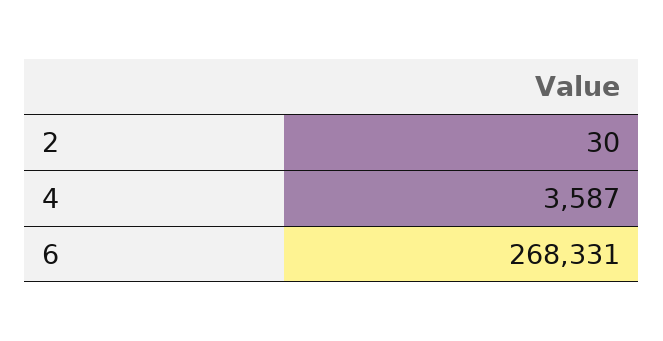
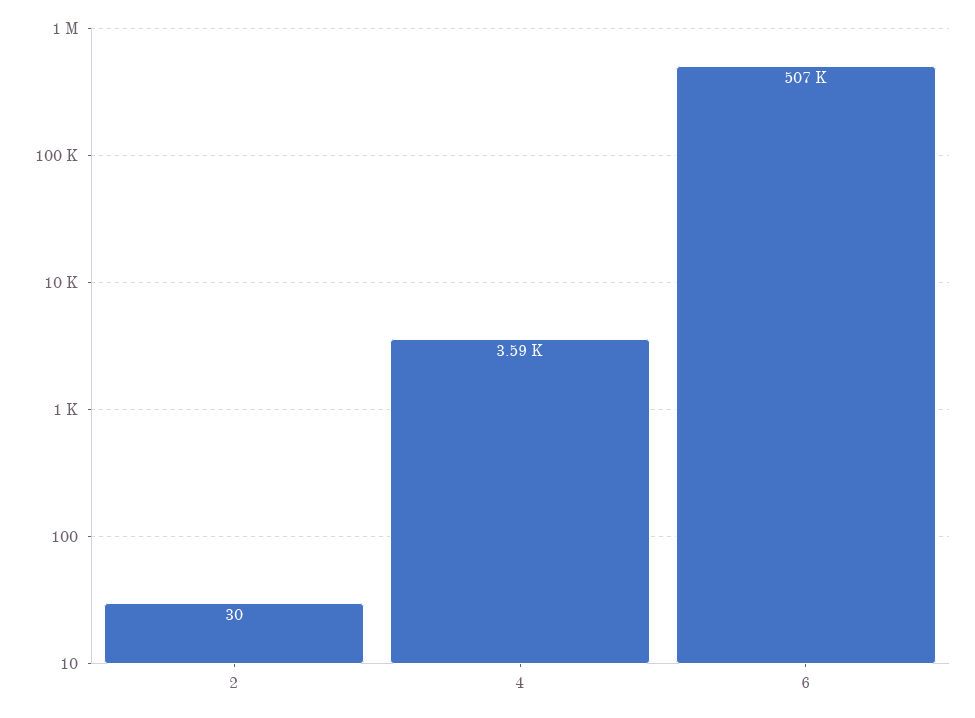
  {
    "2": 30,
    "4": 3587,
-   "6": 268331
+   "6": 507000
  }

